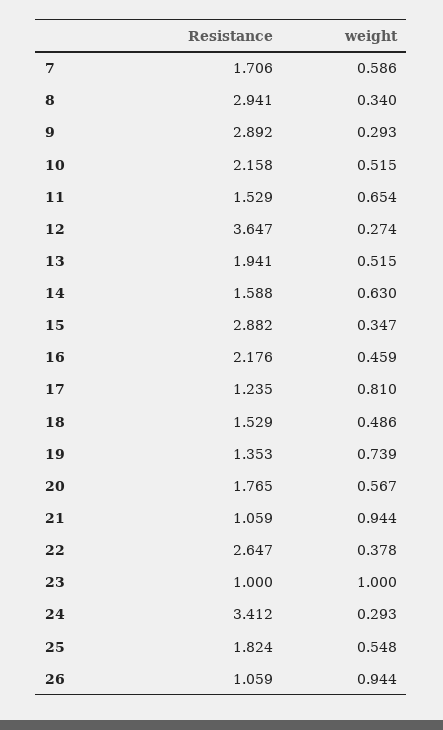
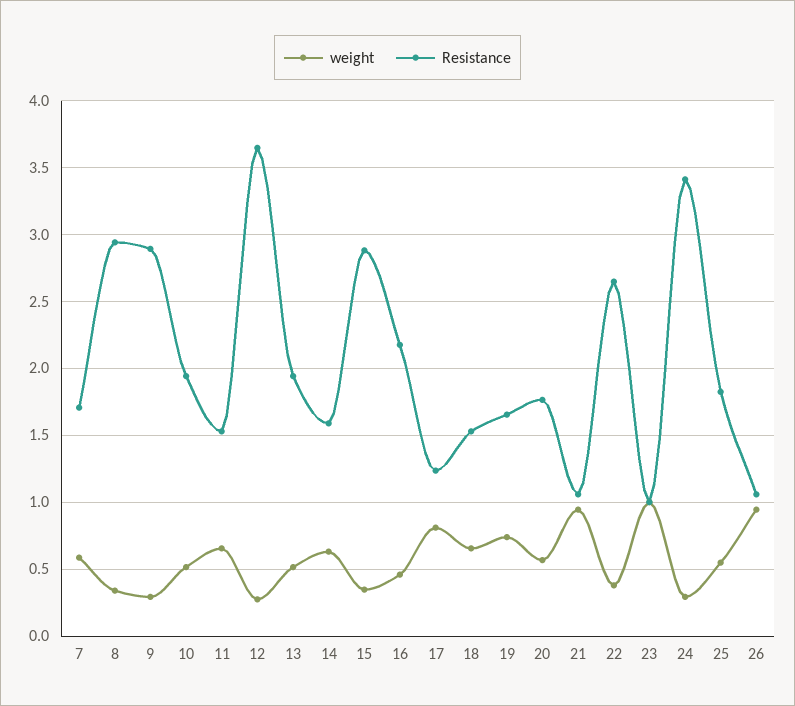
  {
    "Resistance": {
      "7": 1.706,
      "8": 2.941,
      "9": 2.892,
-     "10": 2.158,
+     "10": 1.95,
      "11": 1.529,
      "12": 3.647,
      "13": 1.941,
      "14": 1.588,
      "15": 2.882,
      "16": 2.176,
      "17": 1.235,
      "18": 1.529,
-     "19": 1.353,
+     "19": 1.65,
      "20": 1.765,
      "21": 1.059,
      "22": 2.647,
      "23": 1,
      "24": 3.412,
      "25": 1.824,
      "26": 1.059
    },
    "weight": {
      "7": 0.586,
      "8": 0.34,
      "9": 0.293,
      "10": 0.515,
      "11": 0.654,
      "12": 0.274,
      "13": 0.515,
      "14": 0.63,
      "15": 0.347,
      "16": 0.459,
      "17": 0.81,
-     "18": 0.486,
+     "18": 0.65,
      "19": 0.739,
      "20": 0.567,
      "21": 0.944,
      "22": 0.378,
      "23": 1,
      "24": 0.293,
      "25": 0.548,
      "26": 0.944
    }
  }

